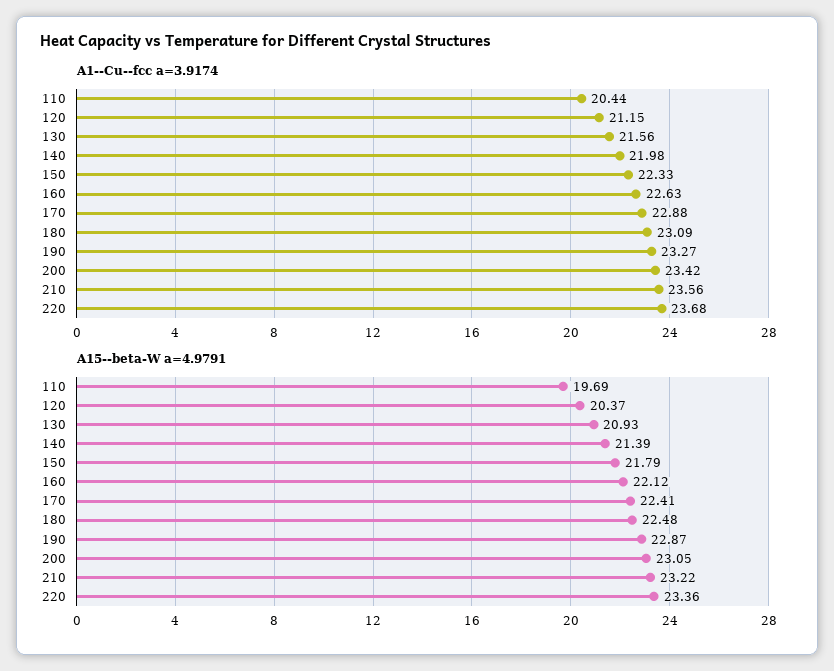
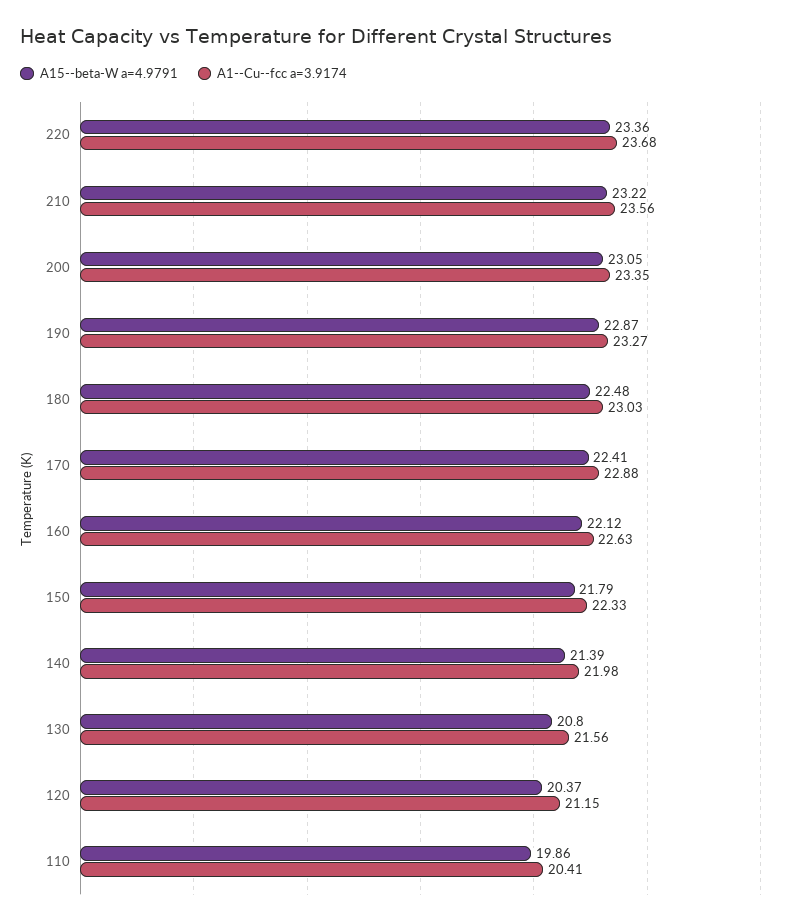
  {
    "A1--Cu--fcc a=3.9174": {
-     "110": 20.44,
+     "110": 20.41,
      "120": 21.15,
      "130": 21.56,
      "140": 21.98,
      "150": 22.33,
      "160": 22.63,
      "170": 22.88,
-     "180": 23.09,
+     "180": 23.03,
      "190": 23.27,
-     "200": 23.42,
+     "200": 23.35,
      "210": 23.56,
      "220": 23.68
    },
    "A15--beta-W a=4.9791": {
-     "110": 19.69,
+     "110": 19.86,
      "120": 20.37,
-     "130": 20.93,
+     "130": 20.8,
      "140": 21.39,
      "150": 21.79,
      "160": 22.12,
      "170": 22.41,
      "180": 22.48,
      "190": 22.87,
      "200": 23.05,
      "210": 23.22,
      "220": 23.36
    }
  }

